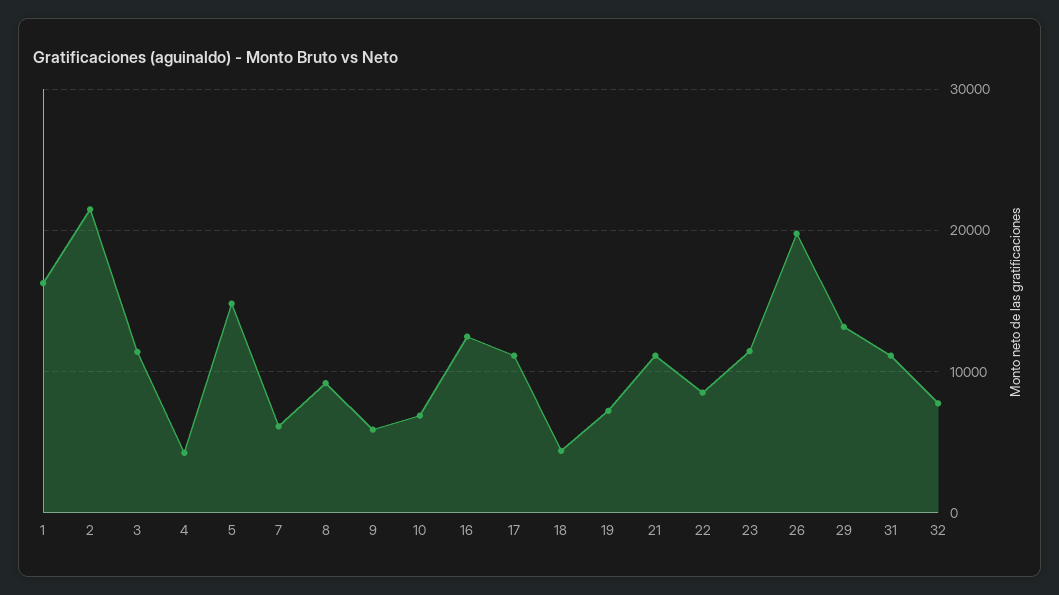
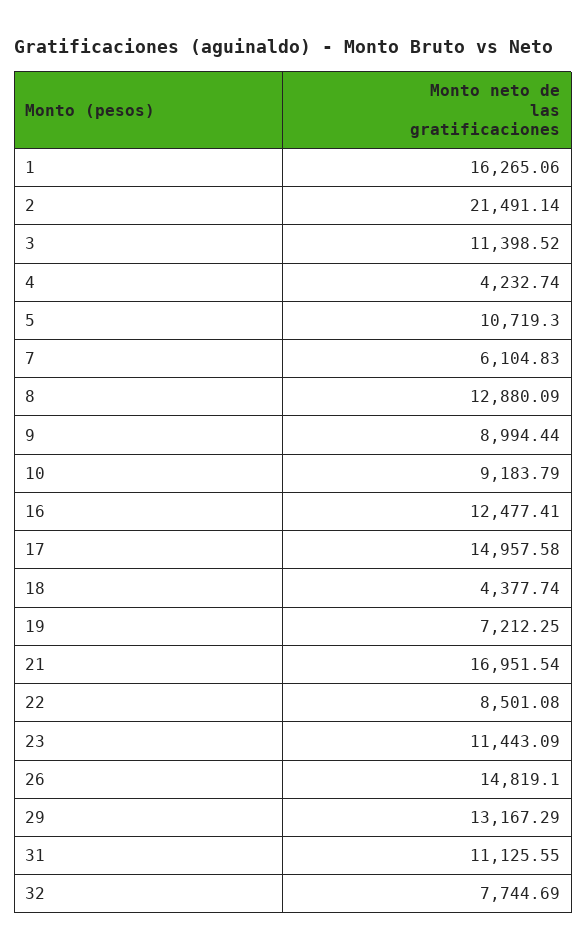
  {
    "1": 16265.06,
    "2": 21491.14,
    "3": 11398.52,
    "4": 4232.74,
-   "5": 15000,
+   "5": 10719.3,
    "7": 6104.83,
-   "8": 9000,
+   "8": 12880.09,
-   "9": 6000,
+   "9": 8994.44,
-   "10": 7000,
+   "10": 9183.79,
    "16": 12477.41,
-   "17": 11000,
+   "17": 14957.58,
    "18": 4377.74,
    "19": 7212.25,
-   "21": 11000,
+   "21": 16951.54,
    "22": 8501.08,
    "23": 11443.09,
-   "26": 20000,
+   "26": 14819.1,
    "29": 13167.29,
    "31": 11125.55,
    "32": 7744.69
  }

